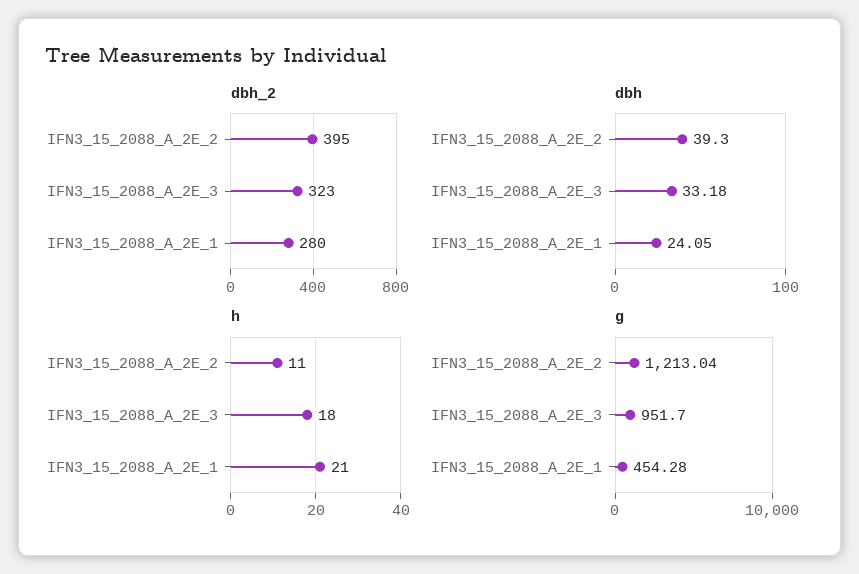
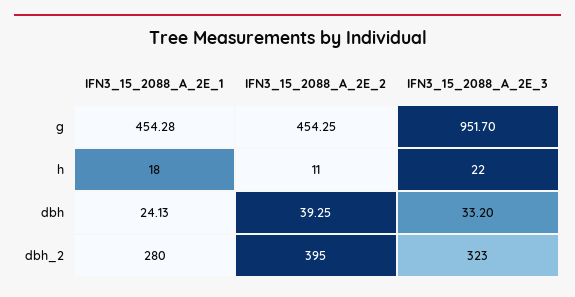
  {
    "dbh_2": {
      "IFN3_15_2088_A_2E_2": 395,
      "IFN3_15_2088_A_2E_3": 323,
      "IFN3_15_2088_A_2E_1": 280
    },
    "dbh": {
-     "IFN3_15_2088_A_2E_2": 39.3,
+     "IFN3_15_2088_A_2E_2": 39.25,
-     "IFN3_15_2088_A_2E_3": 33.18,
+     "IFN3_15_2088_A_2E_3": 33.2,
-     "IFN3_15_2088_A_2E_1": 24.05
+     "IFN3_15_2088_A_2E_1": 24.13
    },
    "h": {
      "IFN3_15_2088_A_2E_2": 11,
-     "IFN3_15_2088_A_2E_3": 18,
+     "IFN3_15_2088_A_2E_3": 22,
-     "IFN3_15_2088_A_2E_1": 21
+     "IFN3_15_2088_A_2E_1": 18
    },
    "g": {
-     "IFN3_15_2088_A_2E_2": 1213.04,
+     "IFN3_15_2088_A_2E_2": 454.25,
      "IFN3_15_2088_A_2E_3": 951.7,
      "IFN3_15_2088_A_2E_1": 454.28
    }
  }

